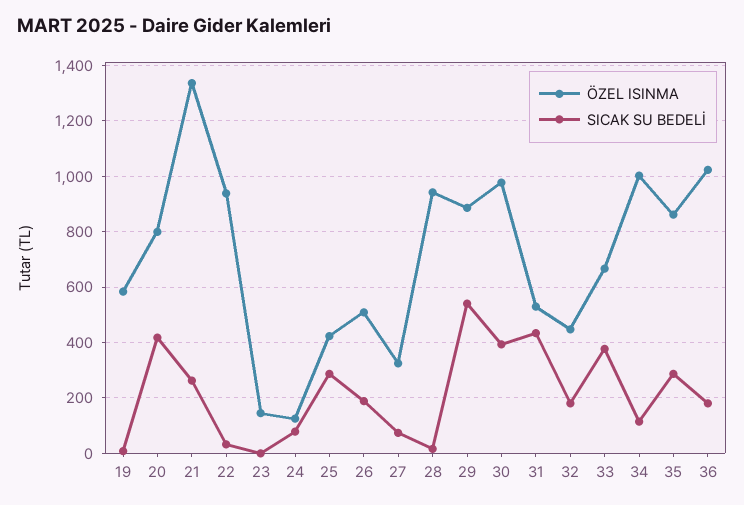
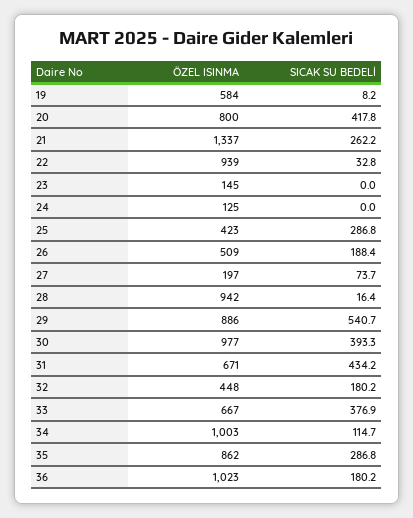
  {
    "ÖZEL ISINMA": {
      "19": 584,
      "20": 800,
      "21": 1337,
      "22": 939,
      "23": 145,
      "24": 125,
      "25": 423,
      "26": 509,
-     "27": 325,
+     "27": 197,
      "28": 942,
      "29": 886,
      "30": 977,
-     "31": 525,
+     "31": 671,
      "32": 448,
      "33": 667,
      "34": 1003,
      "35": 862,
      "36": 1023
    },
    "SICAK SU BEDELİ": {
      "19": 8.2,
      "20": 417.8,
      "21": 262.2,
      "22": 32.8,
      "23": 0,
-     "24": 75,
+     "24": 0,
      "25": 286.8,
      "26": 188.4,
      "27": 73.7,
      "28": 16.4,
      "29": 540.7,
      "30": 393.3,
      "31": 434.2,
      "32": 180.2,
      "33": 376.9,
      "34": 114.7,
      "35": 286.8,
      "36": 180.2
    }
  }

